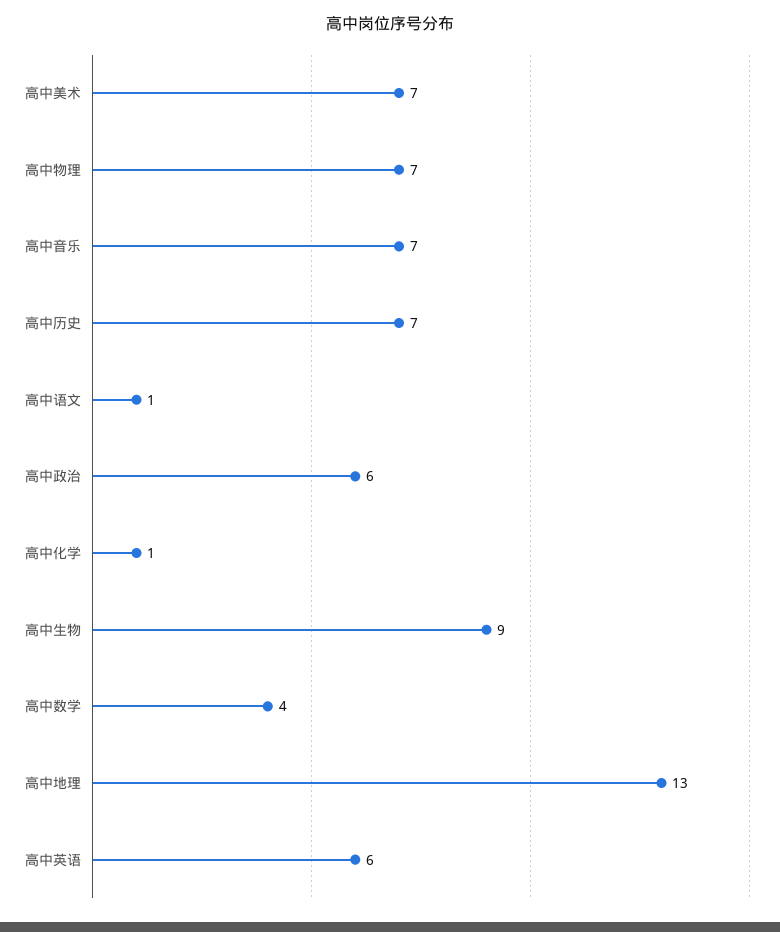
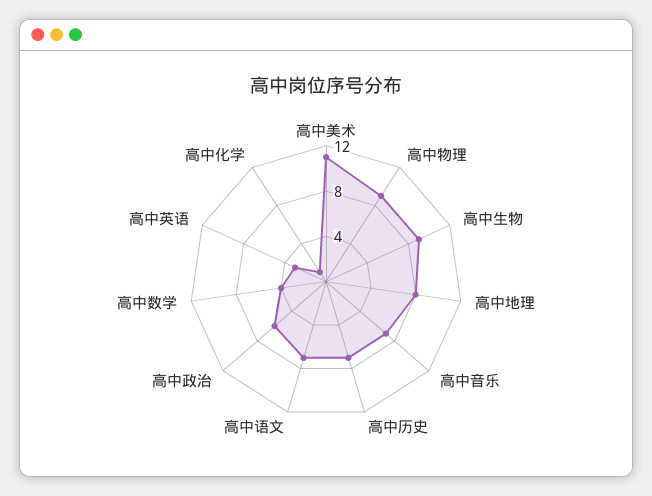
  {
-   "高中美术": 7,
+   "高中美术": 11,
-   "高中物理": 7,
+   "高中物理": 9,
    "高中音乐": 7,
    "高中历史": 7,
-   "高中语文": 1,
+   "高中语文": 7,
    "高中政治": 6,
    "高中化学": 1,
    "高中生物": 9,
    "高中数学": 4,
-   "高中地理": 13,
+   "高中地理": 8,
-   "高中英语": 6
+   "高中英语": 3
  }

